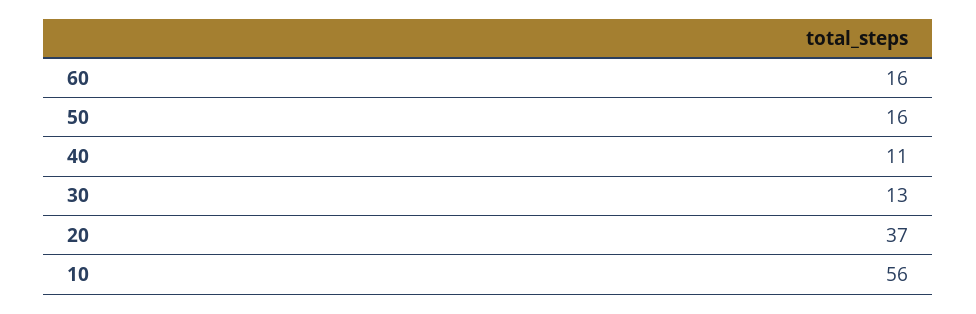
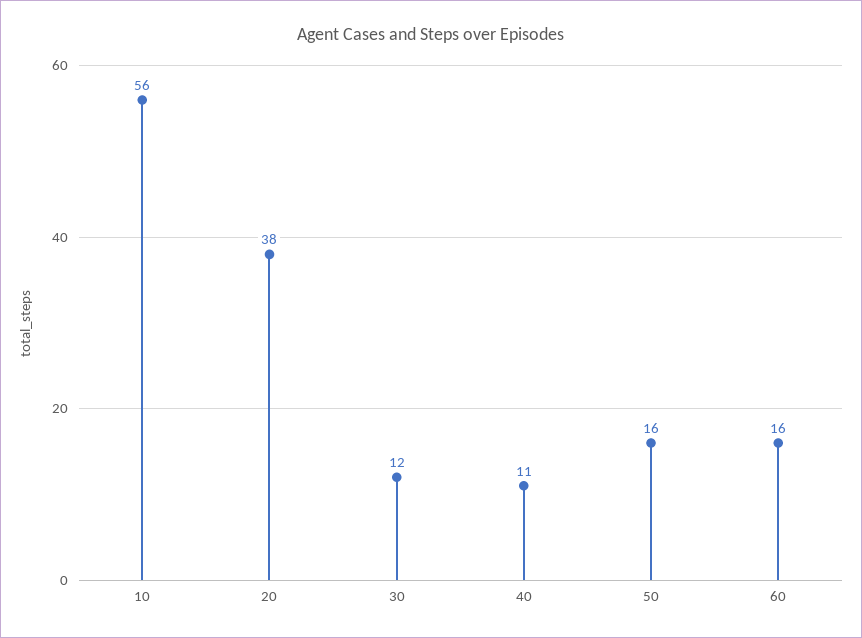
  {
    "60": 16,
    "50": 16,
    "40": 11,
-   "30": 13,
+   "30": 12,
-   "20": 37,
+   "20": 38,
    "10": 56
  }

